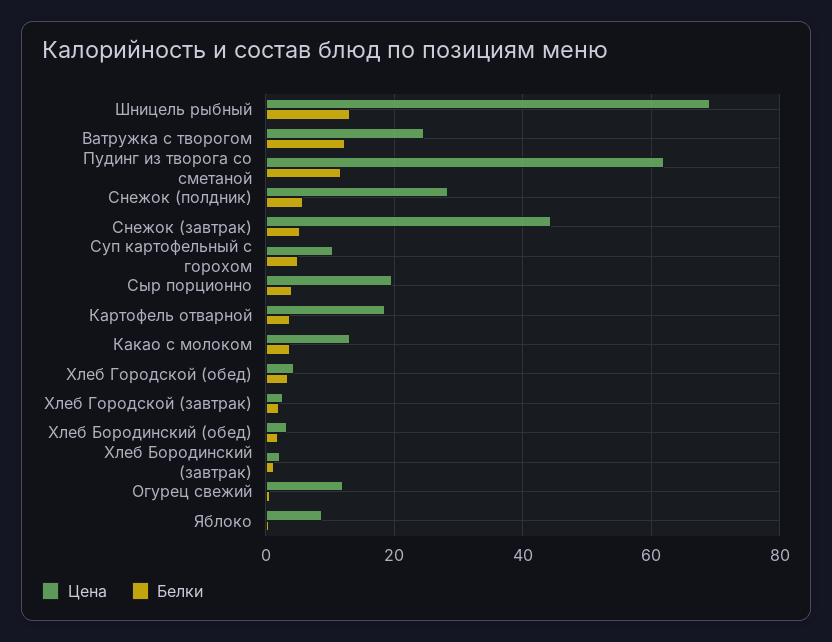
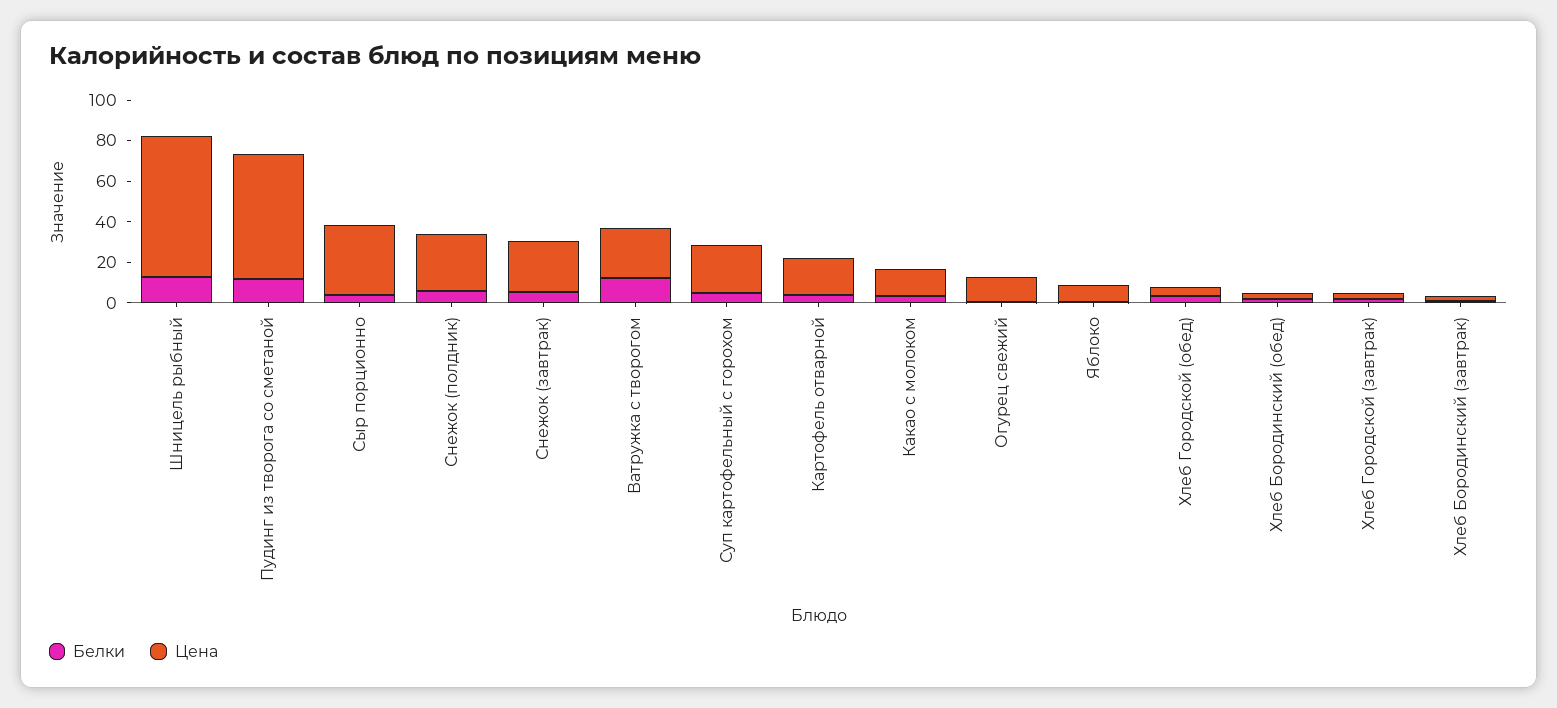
  {
    "Цена": {
      "Шницель рыбный": 70,
      "Ватружка с творогом": 24,
      "Пудинг из творога со сметаной": 62,
      "Снежок (полдник)": 28,
-     "Снежок (завтрак)": 44,
+     "Снежок (завтрак)": 25,
-     "Суп картофельный с горохом": 10,
+     "Суп картофельный с горохом": 25,
-     "Сыр порционно": 20,
+     "Сыр порционно": 35,
      "Картофель отварной": 18,
      "Какао с молоком": 14,
      "Хлеб Городской (обед)": 4,
      "Хлеб Городской (завтрак)": 2,
      "Хлеб Бородинский (обед)": 4,
      "Хлеб Бородинский (завтрак)": 2,
      "Огурец свежий": 12,
      "Яблоко": 8
    },
    "Белки": {
      "Шницель рыбный": 14,
      "Ватружка с творогом": 12,
      "Пудинг из творога со сметаной": 12,
      "Снежок (полдник)": 6,
      "Снежок (завтрак)": 6,
      "Суп картофельный с горохом": 4,
      "Сыр порционно": 4,
      "Картофель отварной": 4,
      "Какао с молоком": 4,
      "Хлеб Городской (обед)": 4,
      "Хлеб Городской (завтрак)": 2,
      "Хлеб Бородинский (обед)": 2,
      "Хлеб Бородинский (завтрак)": 2,
      "Огурец свежий": 0,
      "Яблоко": 0
    }
  }

